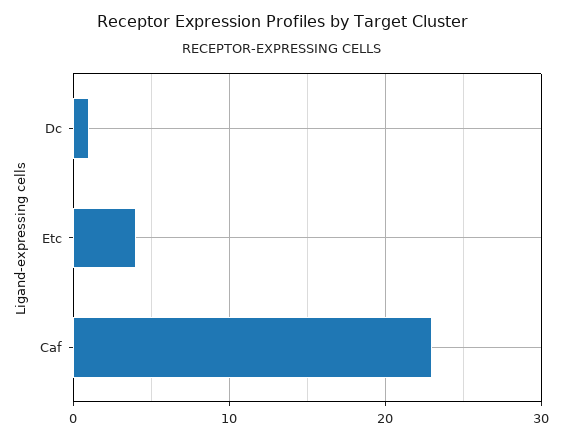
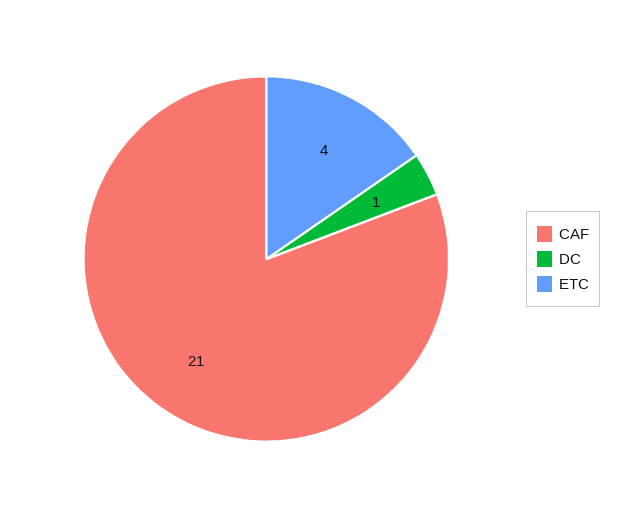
  {
    "Dc": 1,
    "Etc": 4,
-   "Caf": 23
+   "Caf": 21
  }

